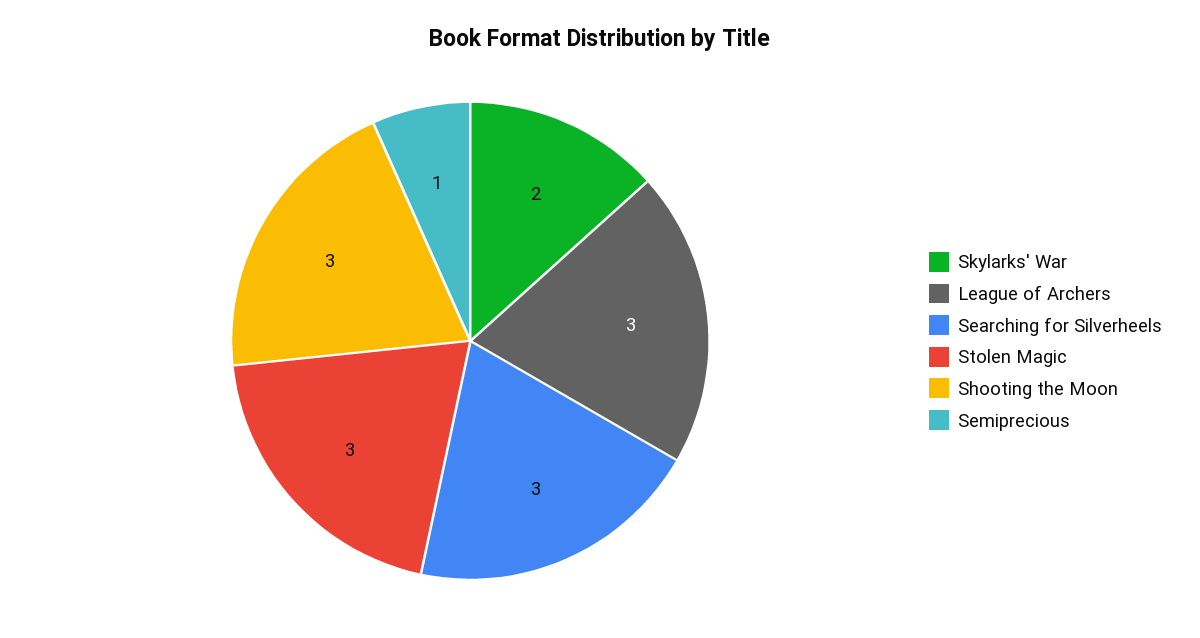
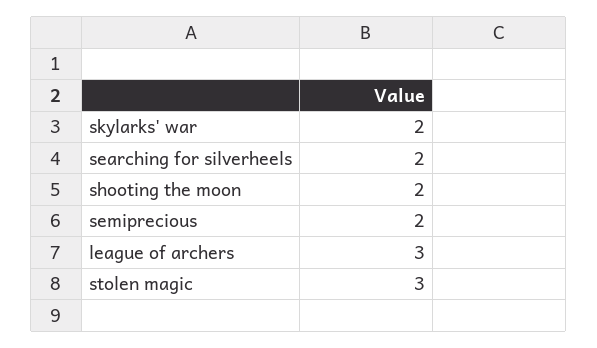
  {
    "Skylarks' War": 2,
    "League of Archers": 3,
-   "Searching for Silverheels": 3,
+   "Searching for Silverheels": 2,
    "Stolen Magic": 3,
-   "Shooting the Moon": 3,
+   "Shooting the Moon": 2,
-   "Semiprecious": 1
+   "Semiprecious": 2
  }

